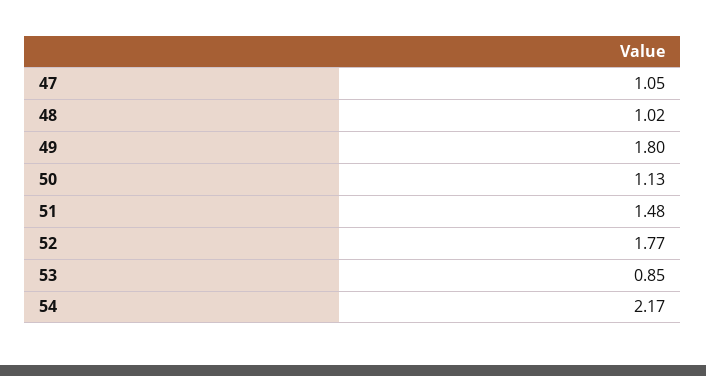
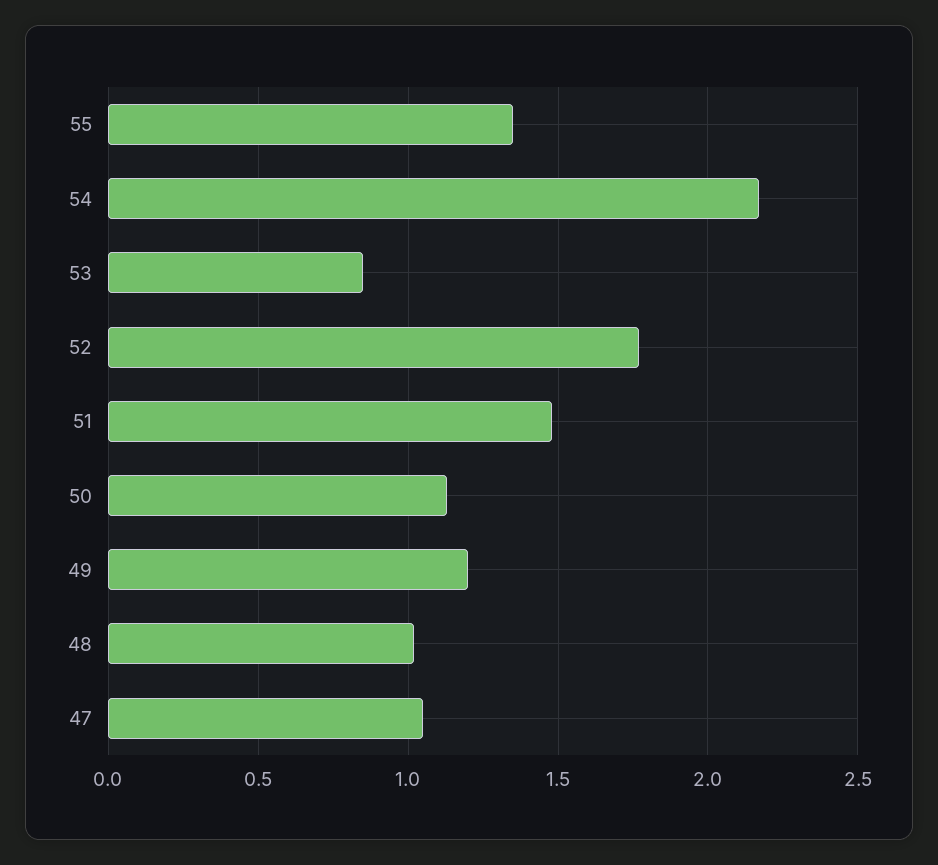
  {
    "47": 1.05,
    "48": 1.02,
-   "49": 1.8,
+   "49": 1.2,
    "50": 1.13,
    "51": 1.48,
    "52": 1.77,
    "53": 0.85,
-   "54": 2.17
+   "54": 2.17,
+   "55": 1.35
  }

